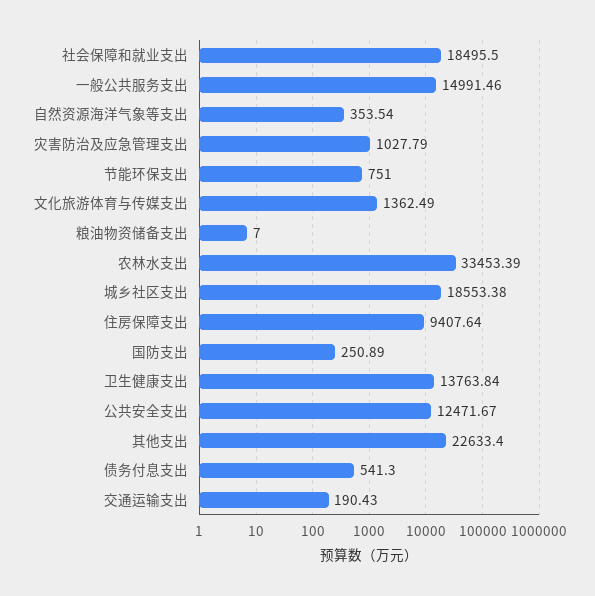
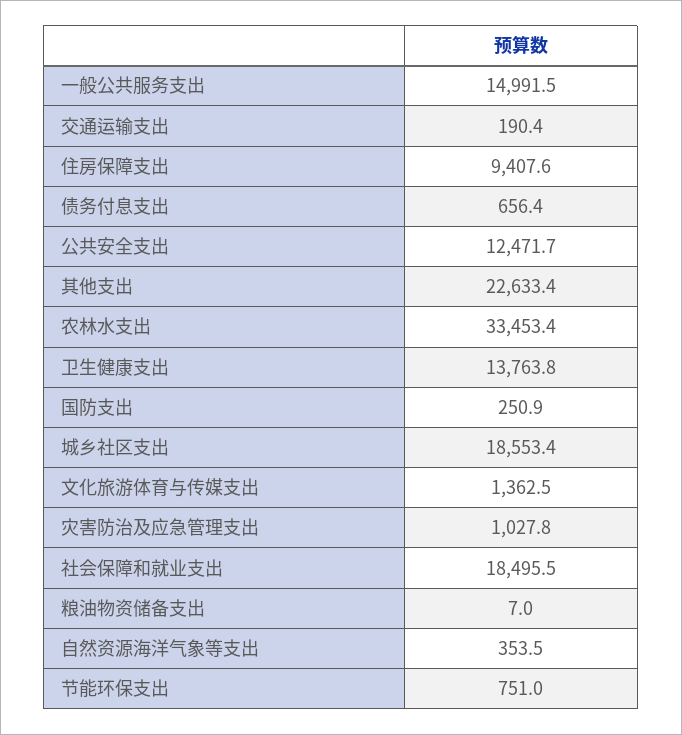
  {
    "社会保障和就业支出": 18495.5,
    "一般公共服务支出": 14991.46,
    "自然资源海洋气象等支出": 353.54,
    "灾害防治及应急管理支出": 1027.79,
    "节能环保支出": 751,
    "文化旅游体育与传媒支出": 1362.49,
    "粮油物资储备支出": 7,
    "农林水支出": 33453.39,
    "城乡社区支出": 18553.38,
    "住房保障支出": 9407.64,
    "国防支出": 250.89,
    "卫生健康支出": 13763.84,
    "公共安全支出": 12471.67,
    "其他支出": 22633.4,
-   "债务付息支出": 541.3,
+   "债务付息支出": 656.4,
    "交通运输支出": 190.43
  }

